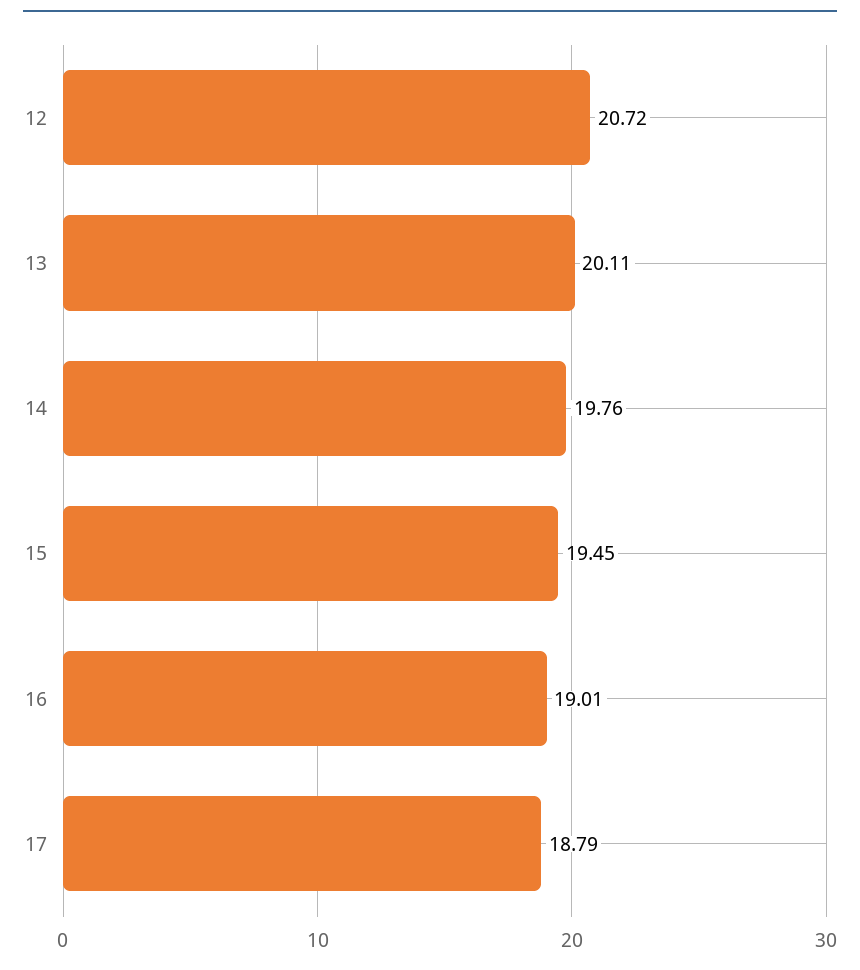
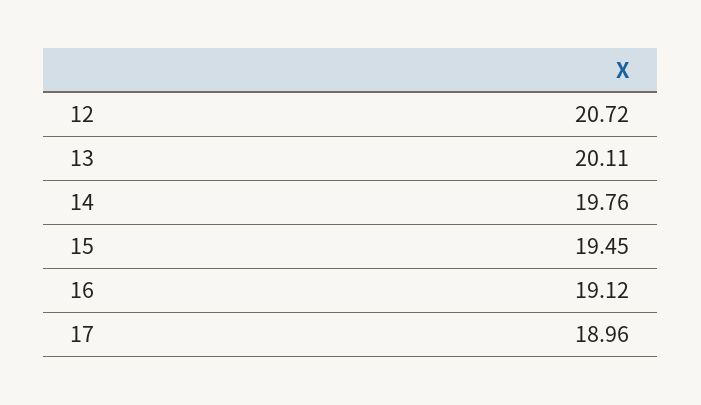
  {
    "12": 20.72,
    "13": 20.11,
    "14": 19.76,
    "15": 19.45,
-   "16": 19.01,
+   "16": 19.12,
-   "17": 18.79
+   "17": 18.96
  }

